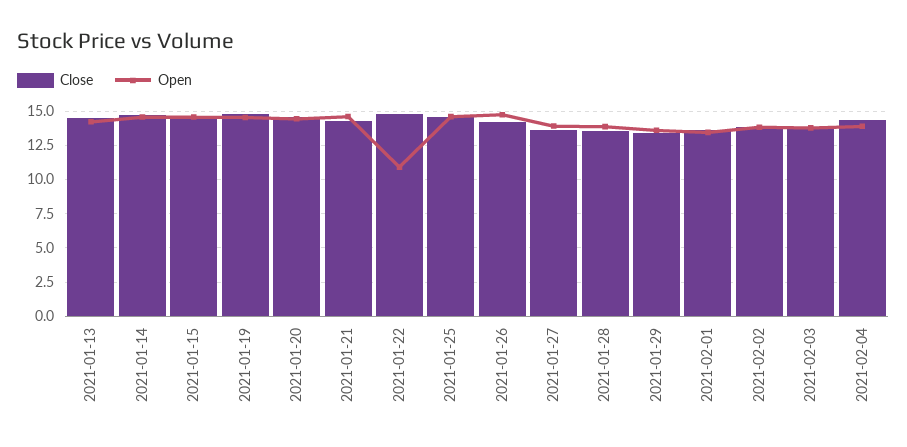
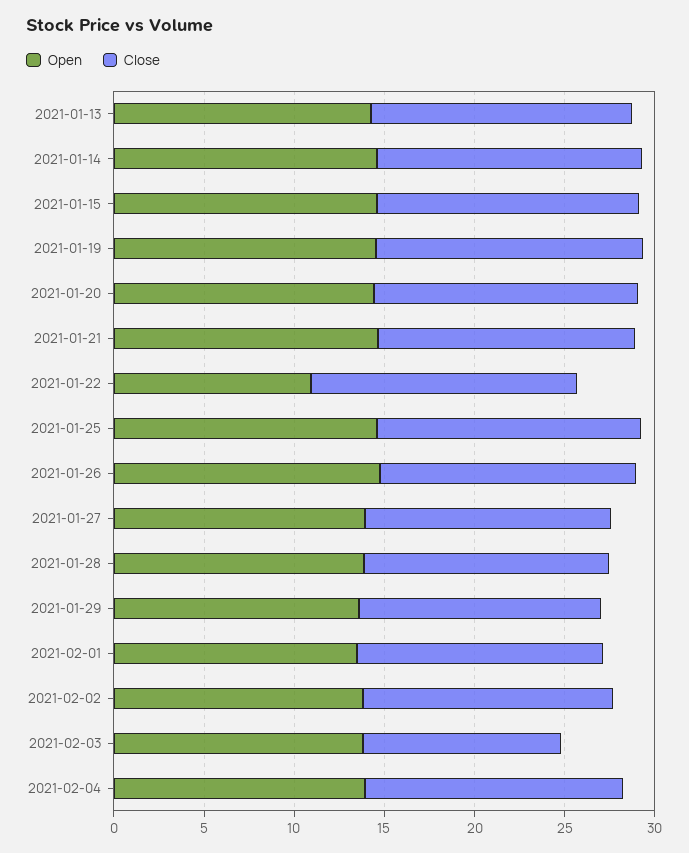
  {
    "Close": {
      "2021-01-13": 14.5,
      "2021-01-14": 14.5,
      "2021-01-15": 14.5,
      "2021-01-19": 15,
      "2021-01-20": 14.5,
      "2021-01-21": 14.5,
      "2021-01-22": 15,
      "2021-01-25": 14.5,
      "2021-01-26": 14,
      "2021-01-27": 13.5,
      "2021-01-28": 13.5,
      "2021-01-29": 13.5,
      "2021-02-01": 13.5,
      "2021-02-02": 14,
-     "2021-02-03": 14,
+     "2021-02-03": 11,
      "2021-02-04": 14.5
    },
    "Open": {
      "2021-01-13": 14,
      "2021-01-14": 14.5,
      "2021-01-15": 14.5,
      "2021-01-19": 14.5,
      "2021-01-20": 14.5,
      "2021-01-21": 14.5,
      "2021-01-22": 11,
      "2021-01-25": 14.5,
      "2021-01-26": 15,
      "2021-01-27": 14,
      "2021-01-28": 14,
      "2021-01-29": 13.5,
      "2021-02-01": 13.5,
      "2021-02-02": 14,
      "2021-02-03": 14,
      "2021-02-04": 14
    }
  }

